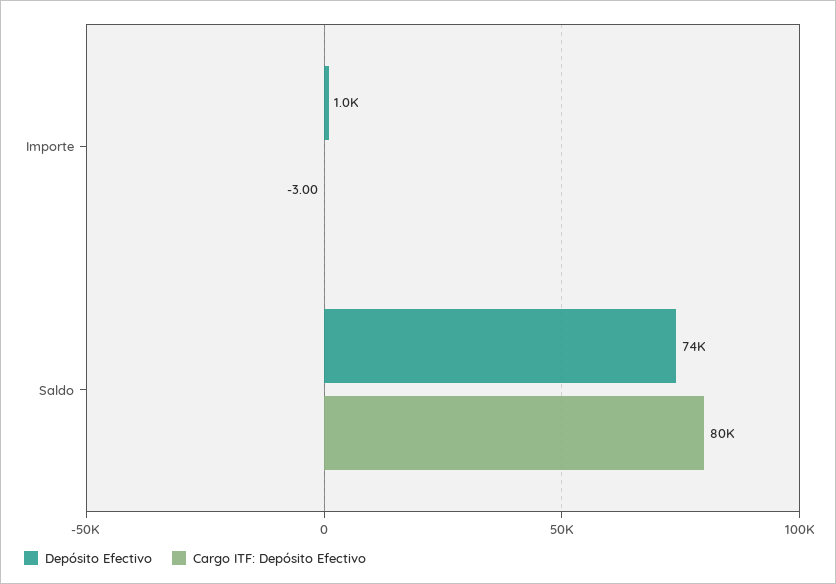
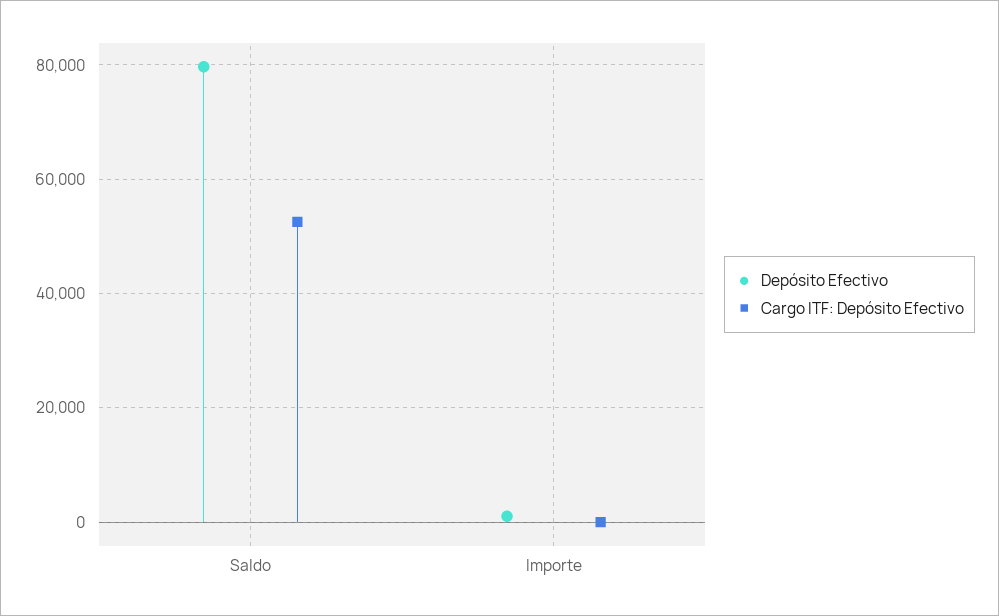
  {
    "Depósito Efectivo": {
      "Importe": 1000,
-     "Saldo": 74000
+     "Saldo": 80000
    },
    "Cargo ITF: Depósito Efectivo": {
      "Importe": -3,
-     "Saldo": 80000
+     "Saldo": 52000
    }
  }

